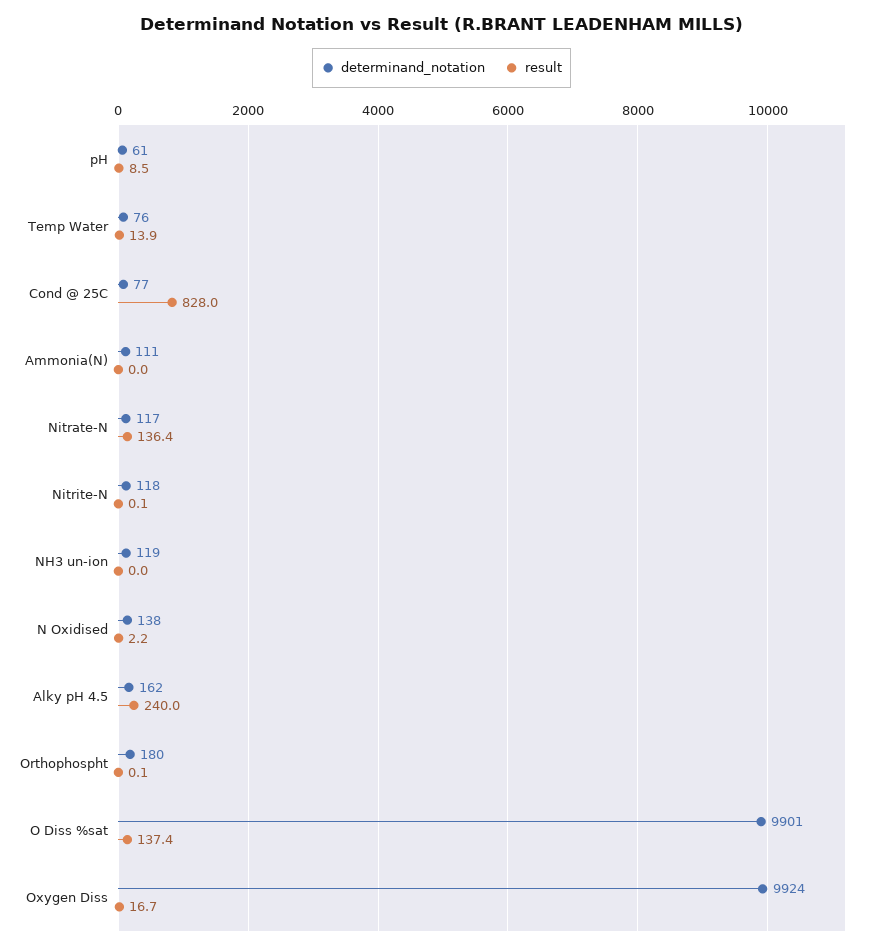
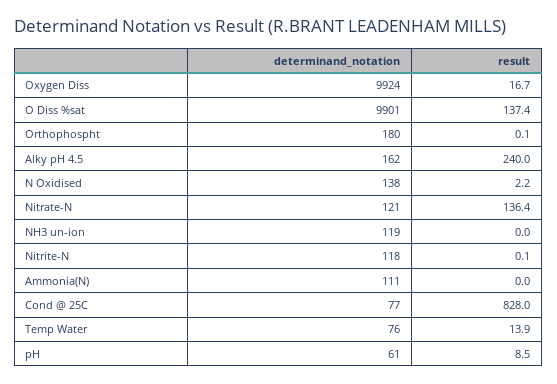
  {
    "determinand_notation": {
      "pH": 61,
      "Temp Water": 76,
      "Cond @ 25C": 77,
      "Ammonia(N)": 111,
-     "Nitrate-N": 117,
+     "Nitrate-N": 121,
      "Nitrite-N": 118,
      "NH3 un-ion": 119,
      "N Oxidised": 138,
      "Alky pH 4.5": 162,
      "Orthophospht": 180,
      "O Diss %sat": 9901,
      "Oxygen Diss": 9924
    },
    "result": {
      "pH": 8.5,
      "Temp Water": 13.9,
      "Cond @ 25C": 828,
      "Ammonia(N)": 0,
      "Nitrate-N": 136.4,
      "Nitrite-N": 0.1,
      "NH3 un-ion": 0,
      "N Oxidised": 2.2,
      "Alky pH 4.5": 240,
      "Orthophospht": 0.1,
      "O Diss %sat": 137.4,
      "Oxygen Diss": 16.7
    }
  }

